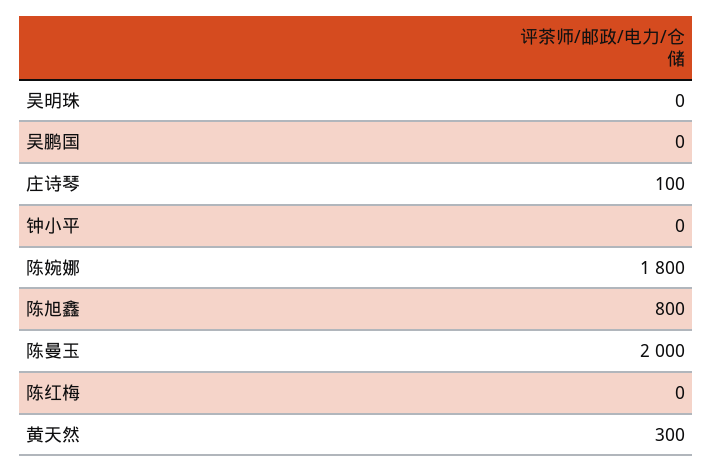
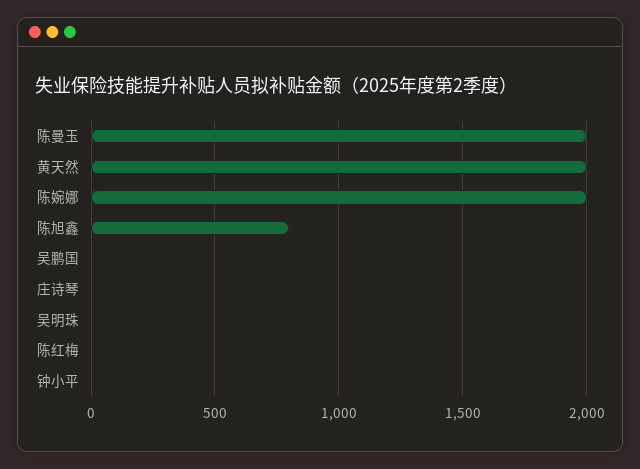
  {
    "吴明珠": 0,
    "吴鹏国": 0,
-   "庄诗琴": 100,
+   "庄诗琴": 0,
    "钟小平": 0,
-   "陈婉娜": 1800,
+   "陈婉娜": 2000,
    "陈旭鑫": 800,
    "陈曼玉": 2000,
    "陈红梅": 0,
-   "黄天然": 300
+   "黄天然": 2000
  }

